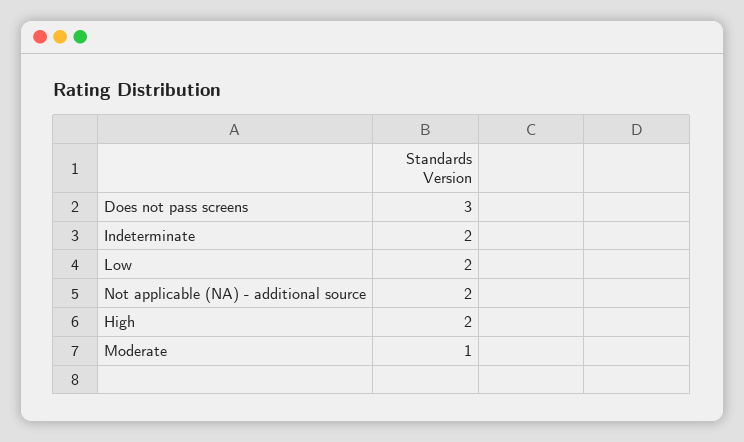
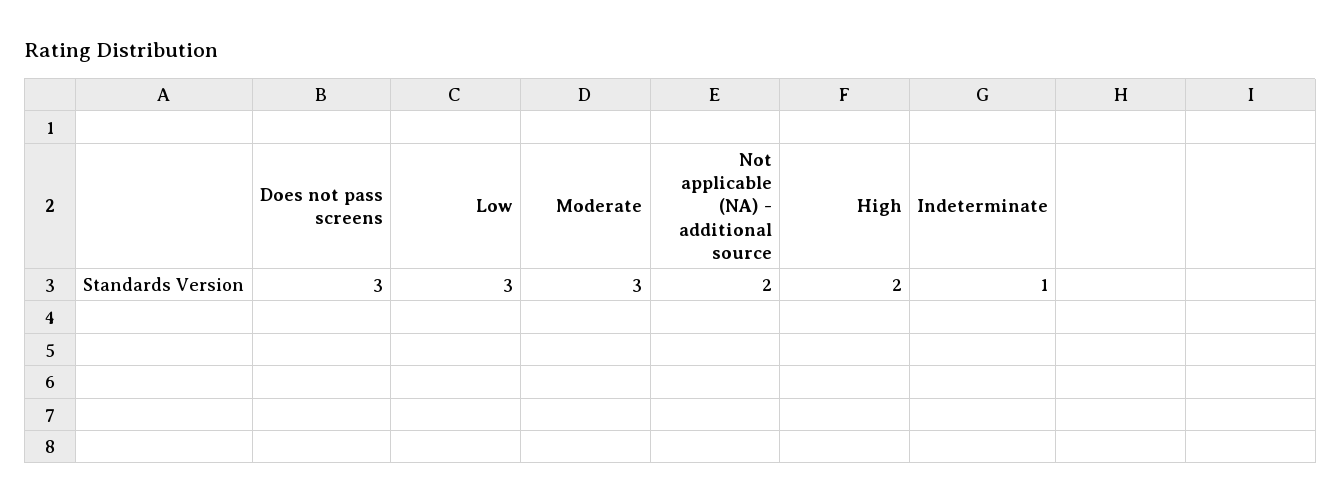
  {
    "Does not pass screens": 3,
-   "Indeterminate": 2,
+   "Indeterminate": 1,
-   "Low": 2,
+   "Low": 3,
    "Not applicable (NA) - additional source": 2,
    "High": 2,
-   "Moderate": 1
+   "Moderate": 3
  }

